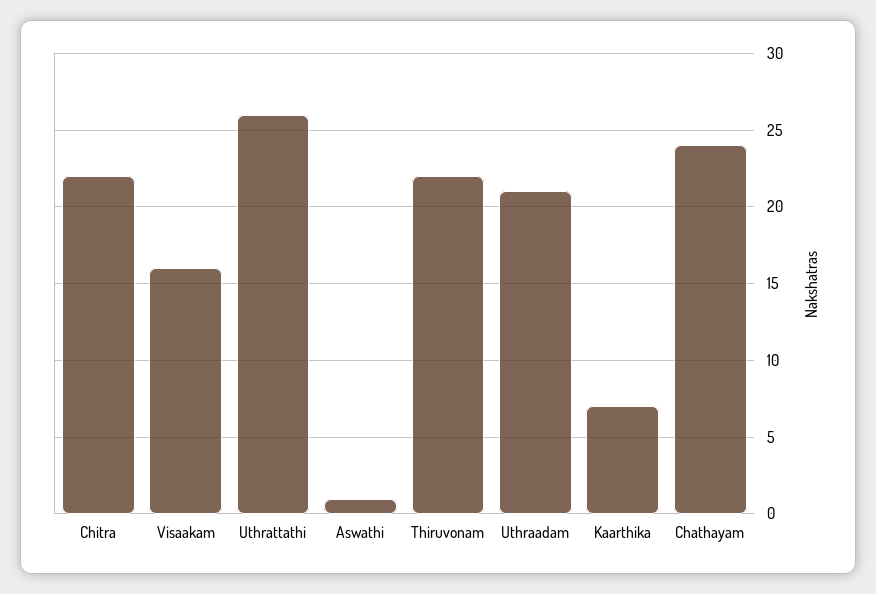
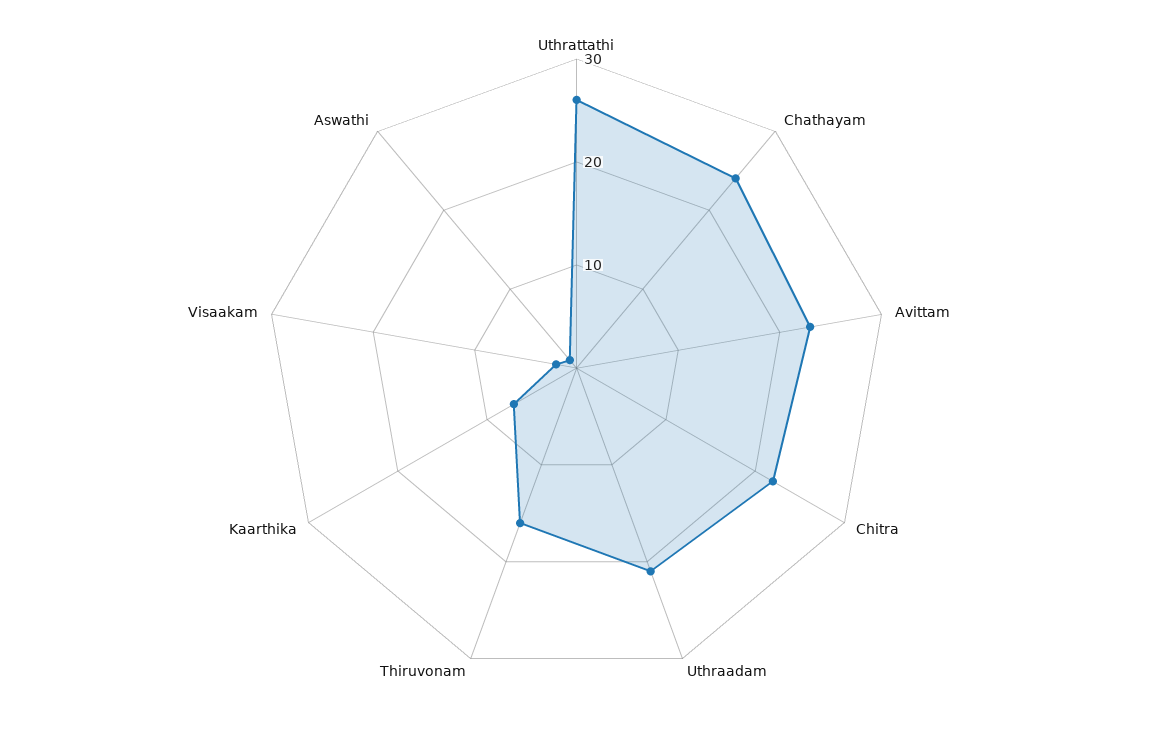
  {
    "Chitra": 22,
-   "Visaakam": 16,
+   "Visaakam": 2,
    "Uthrattathi": 26,
    "Aswathi": 1,
-   "Thiruvonam": 22,
+   "Thiruvonam": 16,
    "Uthraadam": 21,
    "Kaarthika": 7,
-   "Chathayam": 24
+   "Chathayam": 24,
+   "Avittam": 23
  }

